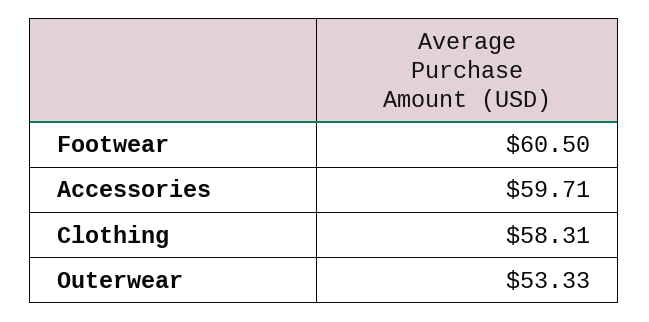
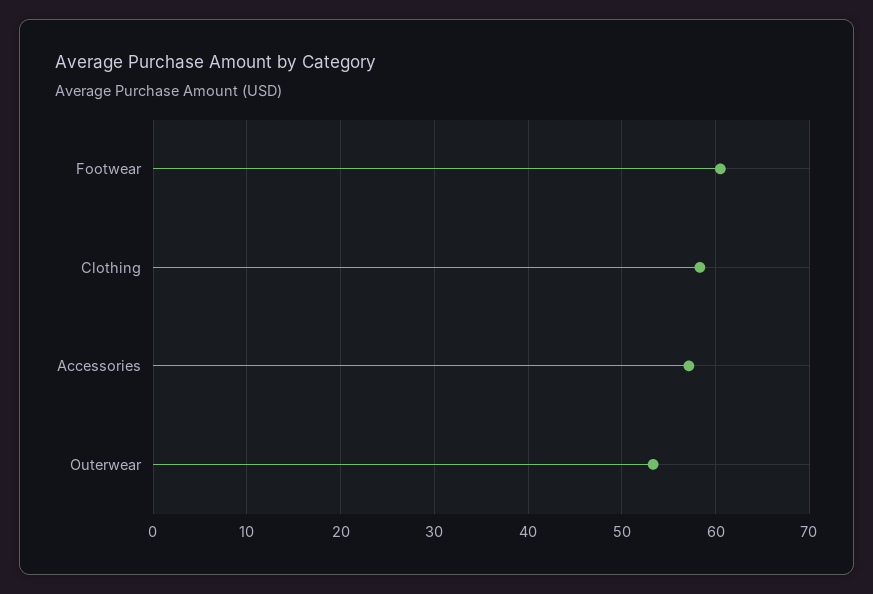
  {
    "Footwear": 60.5,
-   "Accessories": 59.71,
+   "Accessories": 57,
    "Clothing": 58.31,
    "Outerwear": 53.33
  }

